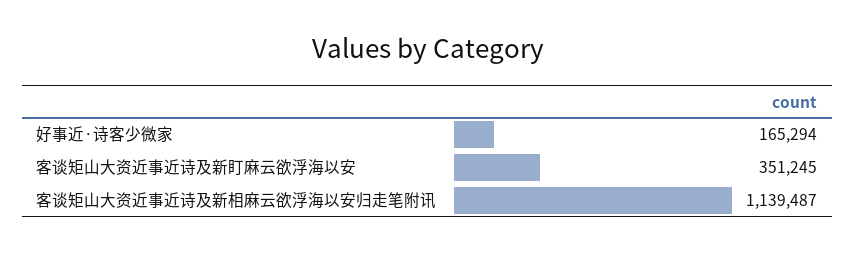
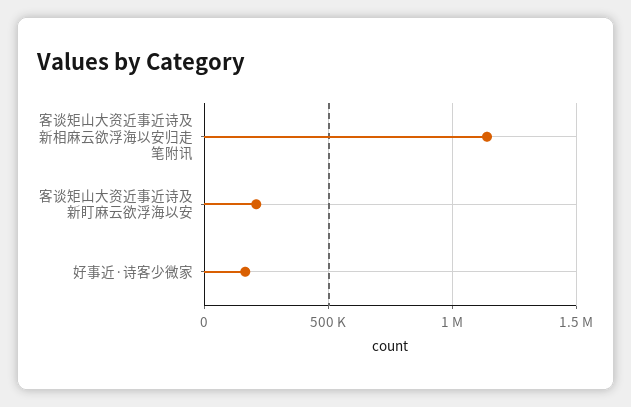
  {
    "好事近·诗客少微家": 165294,
-   "客谈矩山大资近事近诗及新盯麻云欲浮海以安": 351245,
+   "客谈矩山大资近事近诗及新盯麻云欲浮海以安": 200000,
    "客谈矩山大资近事近诗及新相麻云欲浮海以安归走笔附讯": 1139487
  }

